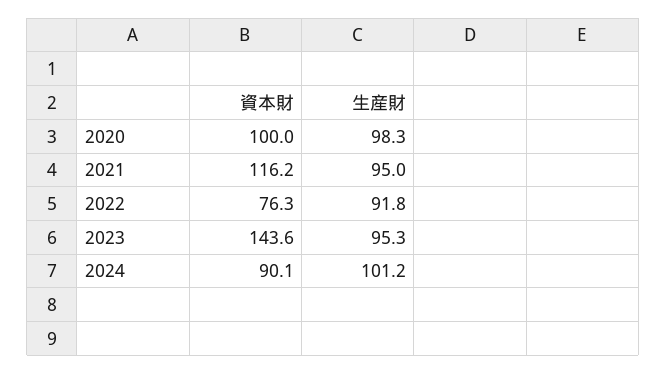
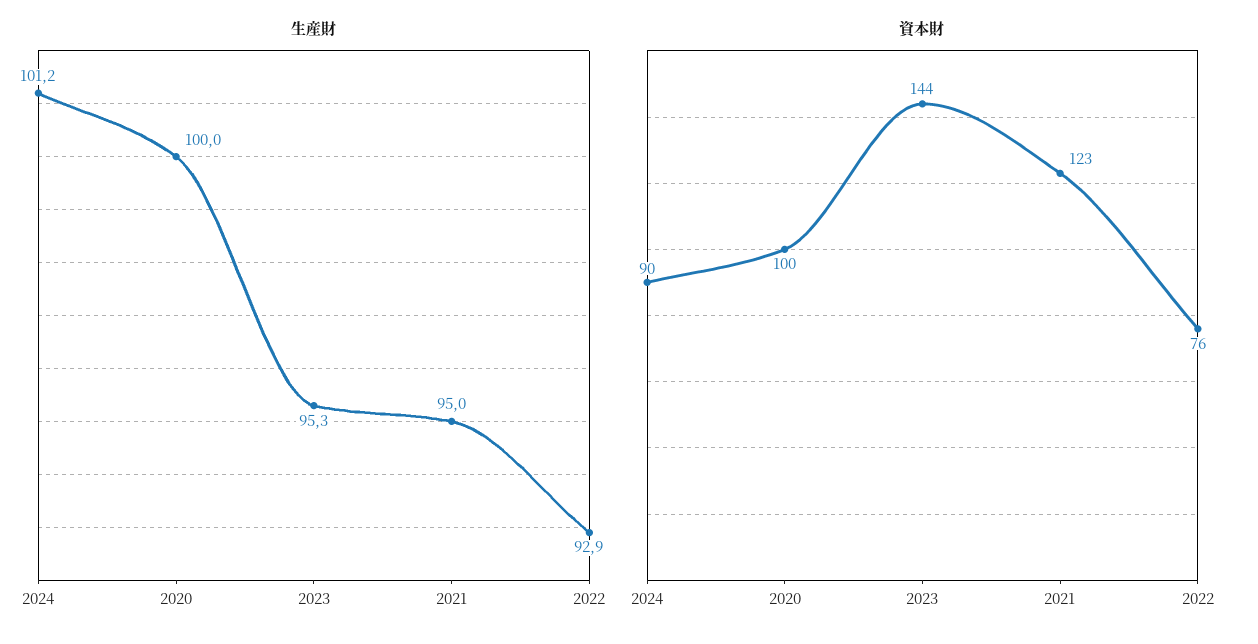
  {
    "資本財": {
      "2020": 100,
-     "2021": 116.2,
+     "2021": 123,
      "2022": 76.3,
      "2023": 143.6,
      "2024": 90.1
    },
    "生産財": {
-     "2020": 98.3,
+     "2020": 100,
      "2021": 95,
-     "2022": 91.8,
+     "2022": 92.9,
      "2023": 95.3,
      "2024": 101.2
    }
  }

